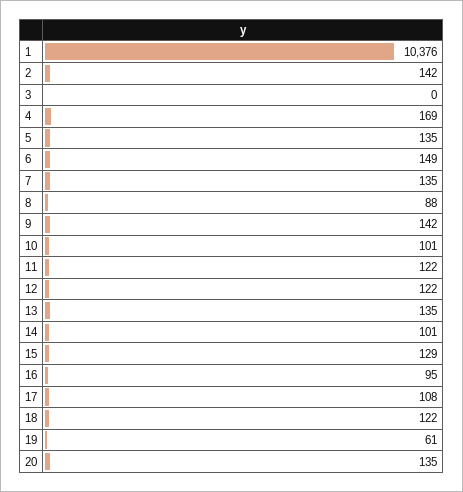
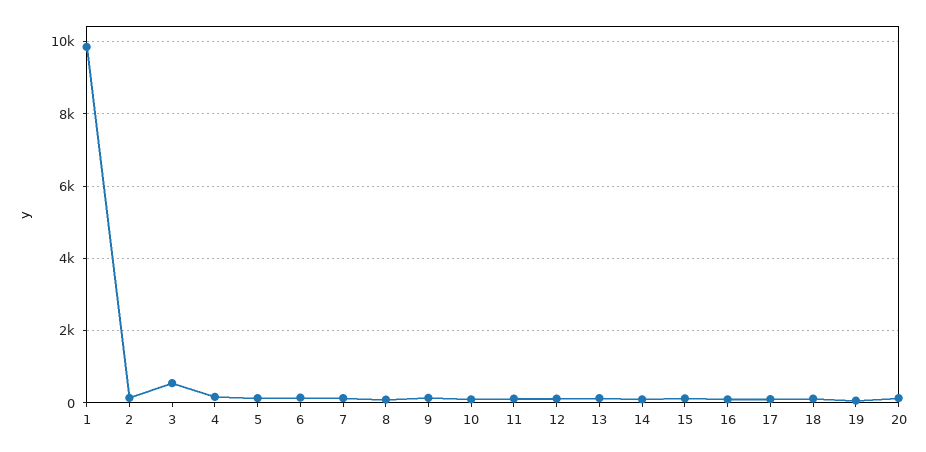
  {
-   "1": 10376,
+   "1": 9800,
    "2": 142,
-   "3": 0,
+   "3": 600,
    "4": 169,
    "5": 135,
    "6": 149,
    "7": 135,
    "8": 88,
    "9": 142,
    "10": 101,
    "11": 122,
    "12": 122,
    "13": 135,
    "14": 101,
    "15": 129,
    "16": 95,
    "17": 108,
    "18": 122,
    "19": 61,
    "20": 135
  }

